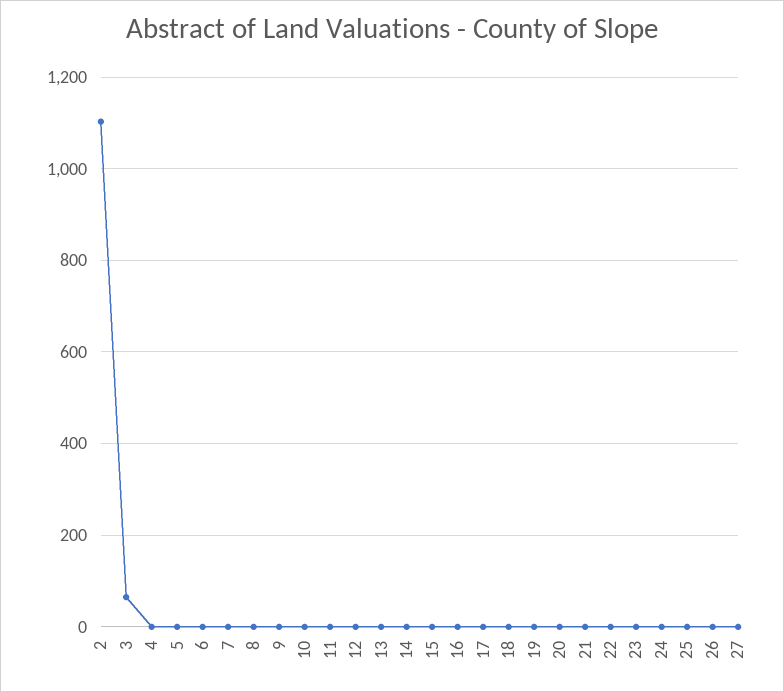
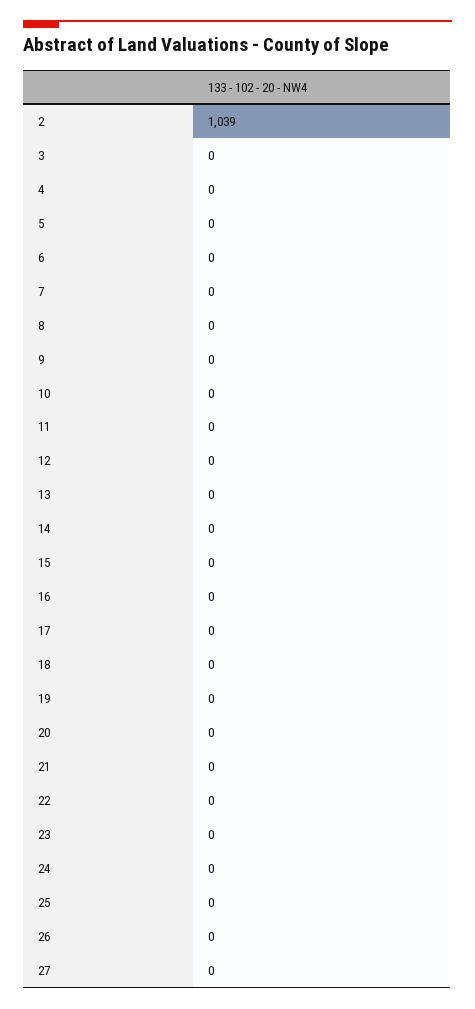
  {
-   "2": 1100,
+   "2": 1039,
-   "3": 60,
+   "3": 0,
    "4": 0,
    "5": 0,
    "6": 0,
    "7": 0,
    "8": 0,
    "9": 0,
    "10": 0,
    "11": 0,
    "12": 0,
    "13": 0,
    "14": 0,
    "15": 0,
    "16": 0,
    "17": 0,
    "18": 0,
    "19": 0,
    "20": 0,
    "21": 0,
    "22": 0,
    "23": 0,
    "24": 0,
    "25": 0,
    "26": 0,
    "27": 0
  }

